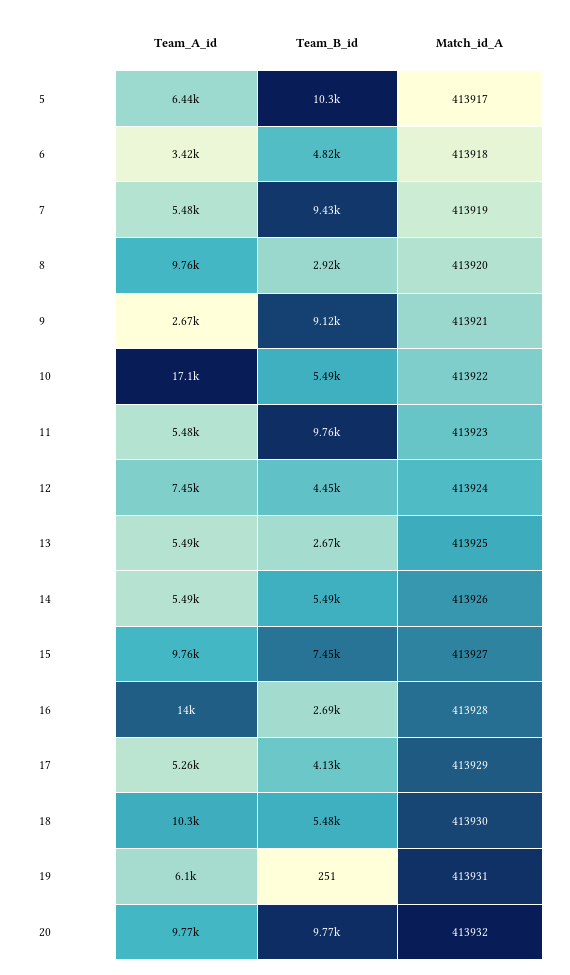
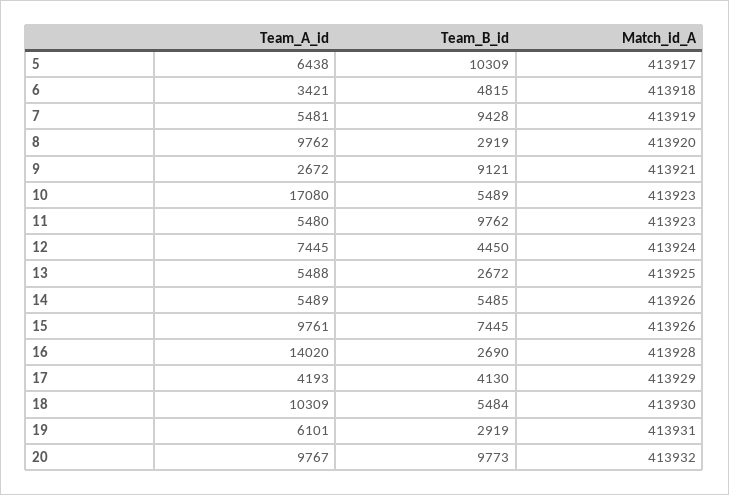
  {
    "Team_A_id": {
      "5": 6438,
      "6": 3421,
      "7": 5481,
      "8": 9762,
      "9": 2672,
      "10": 17080,
      "11": 5480,
      "12": 7445,
      "13": 5488,
      "14": 5489,
      "15": 9761,
      "16": 14020,
-     "17": 5260,
+     "17": 4193,
      "18": 10309,
      "19": 6101,
      "20": 9767
    },
    "Team_B_id": {
      "5": 10309,
      "6": 4815,
      "7": 9428,
      "8": 2919,
      "9": 9121,
      "10": 5489,
      "11": 9762,
      "12": 4450,
      "13": 2672,
      "14": 5485,
      "15": 7445,
      "16": 2690,
      "17": 4130,
      "18": 5484,
-     "19": 251,
+     "19": 2919,
      "20": 9773
    },
    "Match_id_A": {
      "5": 413917,
      "6": 413918,
      "7": 413919,
      "8": 413920,
      "9": 413921,
-     "10": 413922,
+     "10": 413923,
      "11": 413923,
      "12": 413924,
      "13": 413925,
      "14": 413926,
-     "15": 413927,
+     "15": 413926,
      "16": 413928,
      "17": 413929,
      "18": 413930,
      "19": 413931,
      "20": 413932
    }
  }

